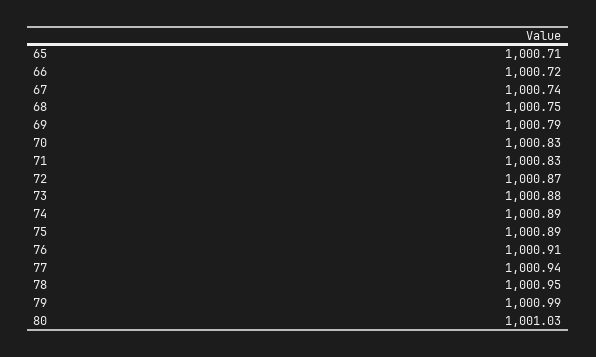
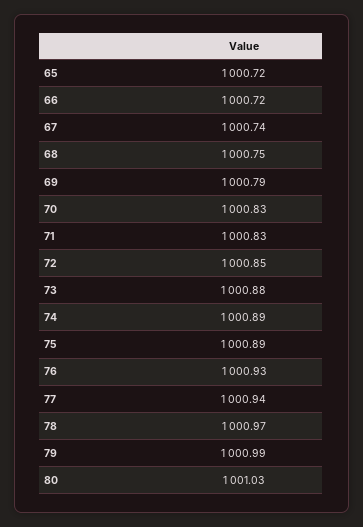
  {
-   "65": 1000.71,
+   "65": 1000.72,
    "66": 1000.72,
    "67": 1000.74,
    "68": 1000.75,
    "69": 1000.79,
    "70": 1000.83,
    "71": 1000.83,
-   "72": 1000.87,
+   "72": 1000.85,
    "73": 1000.88,
    "74": 1000.89,
    "75": 1000.89,
-   "76": 1000.91,
+   "76": 1000.93,
    "77": 1000.94,
-   "78": 1000.95,
+   "78": 1000.97,
    "79": 1000.99,
    "80": 1001.03
  }

